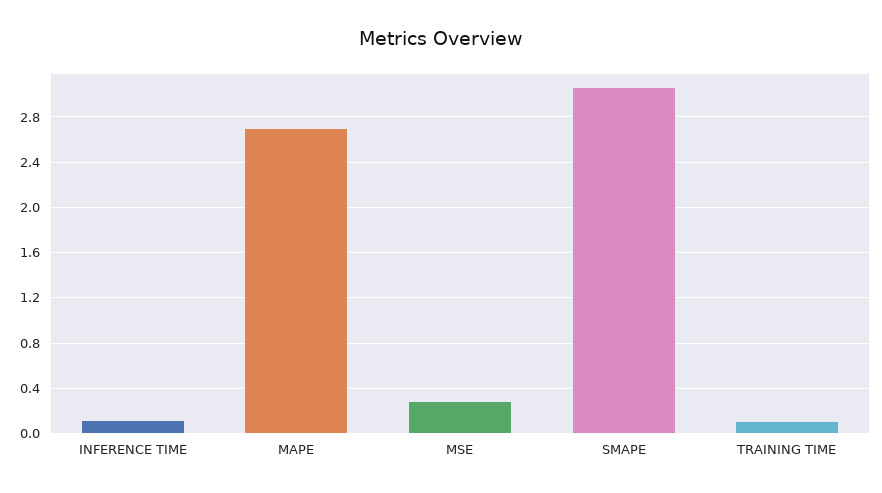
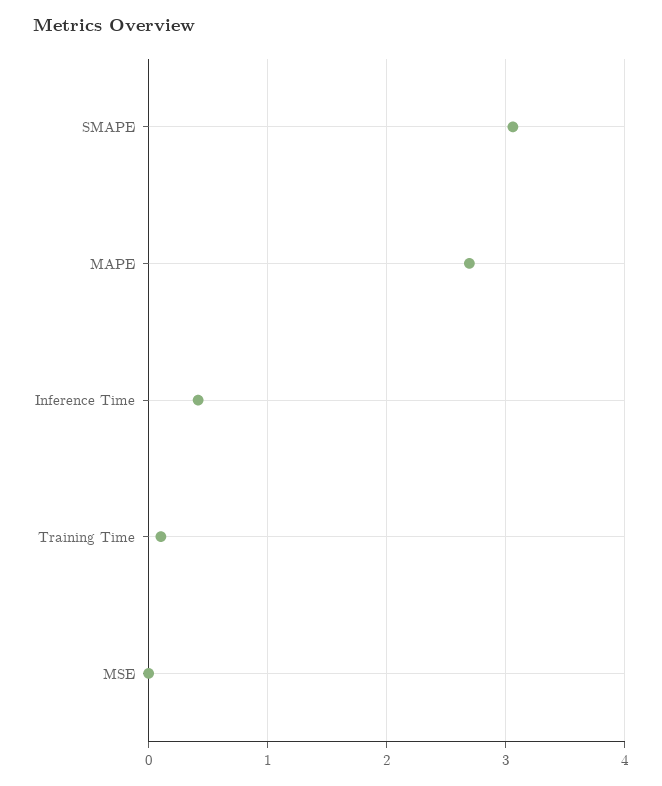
  {
-   "INFERENCE TIME": 0.1,
+   "INFERENCE TIME": 0.4,
    "MAPE": 2.7,
-   "MSE": 0.3,
+   "MSE": 0,
    "SMAPE": 3.1,
    "TRAINING TIME": 0.1
  }

